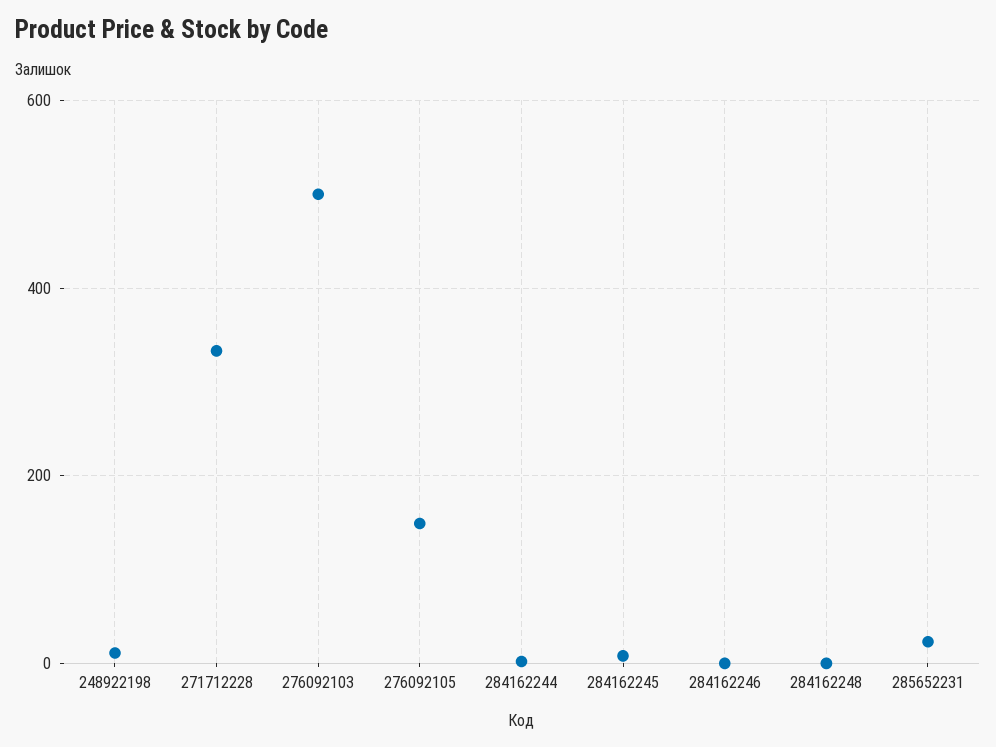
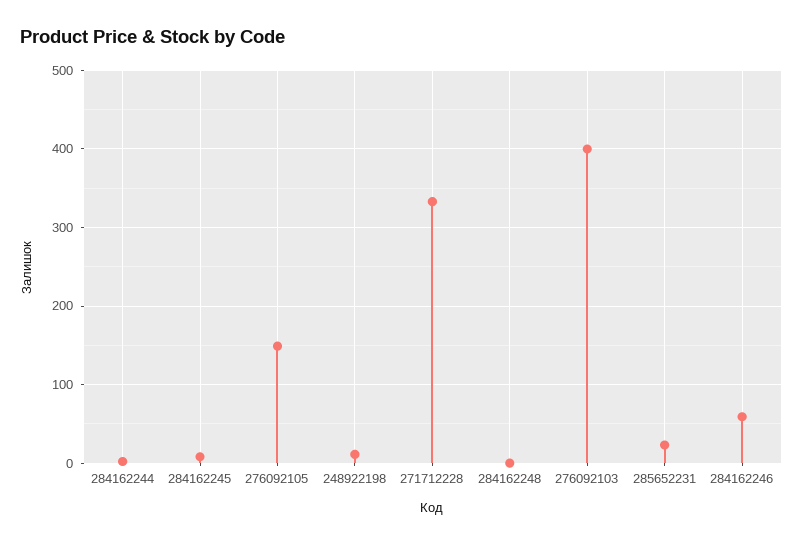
  {
    "248922198": 10,
    "271712228": 330,
-   "276092103": 500,
+   "276092103": 400,
    "276092105": 150,
    "284162244": 0,
    "284162245": 10,
-   "284162246": 0,
+   "284162246": 60,
    "284162248": 0,
    "285652231": 20
  }

